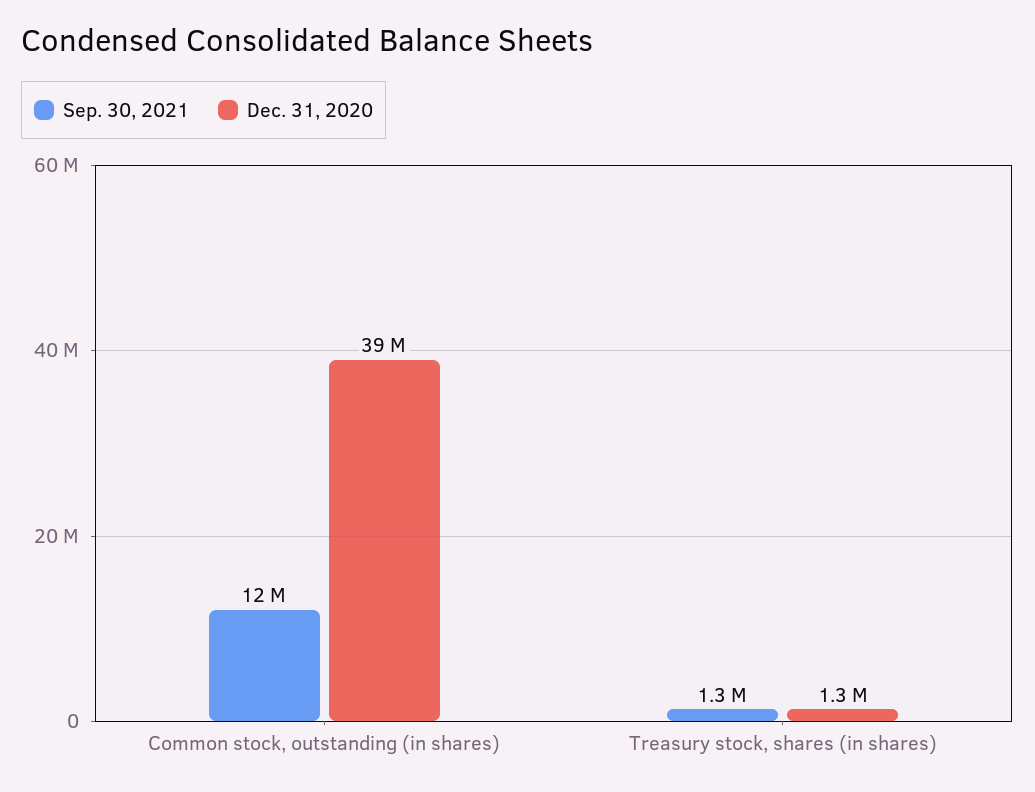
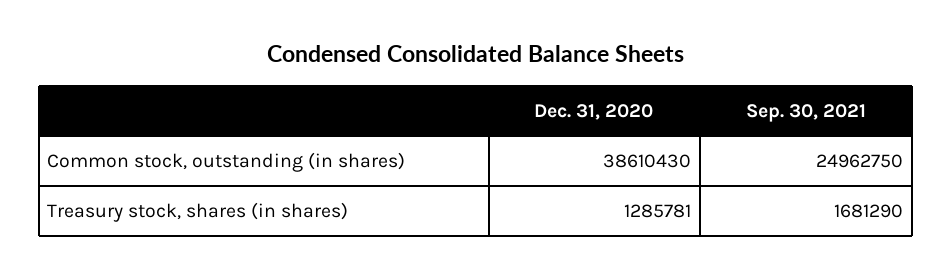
  {
    "Sep. 30, 2021": {
-     "Common stock, outstanding (in shares)": 12000000,
+     "Common stock, outstanding (in shares)": 24962750,
-     "Treasury stock, shares (in shares)": 1300000
+     "Treasury stock, shares (in shares)": 1681290
    },
    "Dec. 31, 2020": {
      "Common stock, outstanding (in shares)": 38610430,
      "Treasury stock, shares (in shares)": 1285781
    }
  }

